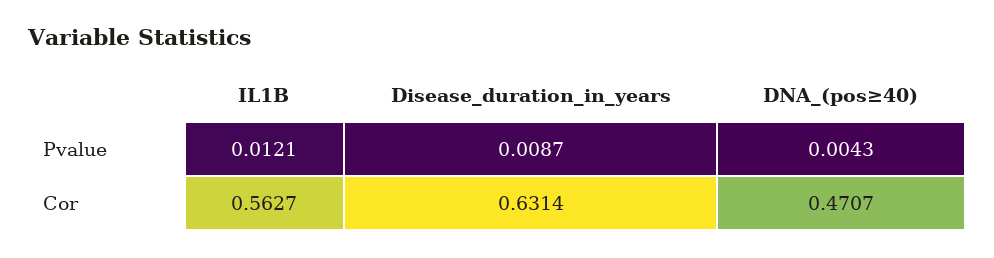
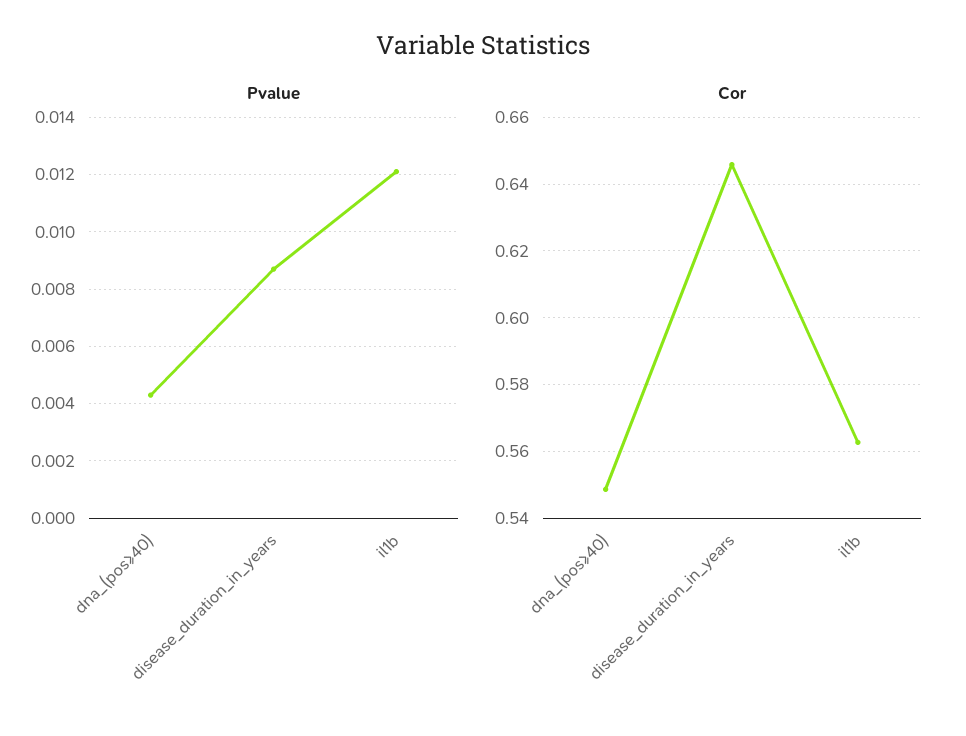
  {
    "Pvalue": {
      "IL1B": 0.0121,
      "Disease_duration_in_years": 0.0087,
      "DNA_(pos≥40)": 0.0043
    },
    "Cor": {
      "IL1B": 0.5627,
-     "Disease_duration_in_years": 0.6314,
+     "Disease_duration_in_years": 0.646,
-     "DNA_(pos≥40)": 0.4707
+     "DNA_(pos≥40)": 0.548
    }
  }

